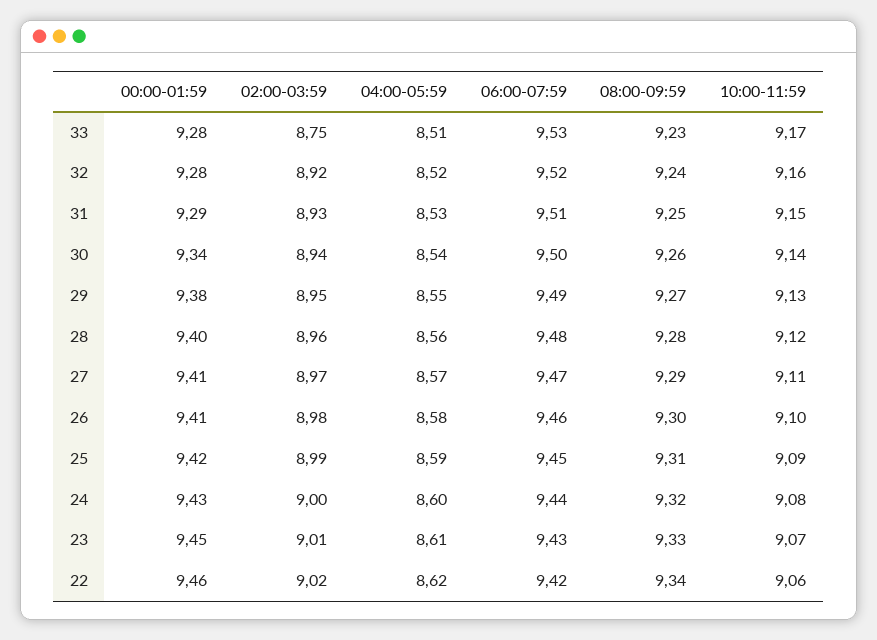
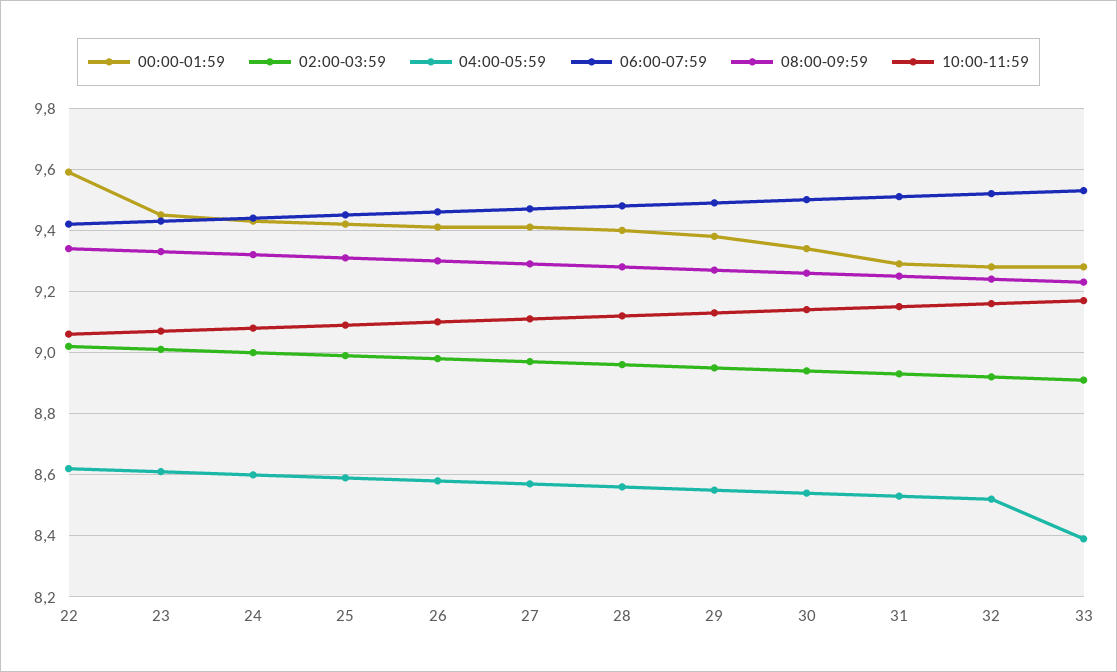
  {
    "00:00-01:59": {
      "33": 9.28,
      "32": 9.28,
      "31": 9.29,
      "30": 9.34,
      "29": 9.38,
      "28": 9.4,
      "27": 9.41,
      "26": 9.41,
      "25": 9.42,
      "24": 9.43,
      "23": 9.45,
-     "22": 9.46
+     "22": 9.6
    },
    "02:00-03:59": {
-     "33": 8.75,
+     "33": 8.9,
      "32": 8.92,
      "31": 8.93,
      "30": 8.94,
      "29": 8.95,
      "28": 8.96,
      "27": 8.97,
      "26": 8.98,
      "25": 8.99,
      "24": 9,
      "23": 9.01,
      "22": 9.02
    },
    "04:00-05:59": {
-     "33": 8.51,
+     "33": 8.4,
      "32": 8.52,
      "31": 8.53,
      "30": 8.54,
      "29": 8.55,
      "28": 8.56,
      "27": 8.57,
      "26": 8.58,
      "25": 8.59,
      "24": 8.6,
      "23": 8.61,
      "22": 8.62
    },
    "06:00-07:59": {
      "33": 9.53,
      "32": 9.52,
      "31": 9.51,
      "30": 9.5,
      "29": 9.49,
      "28": 9.48,
      "27": 9.47,
      "26": 9.46,
      "25": 9.45,
      "24": 9.44,
      "23": 9.43,
      "22": 9.42
    },
    "08:00-09:59": {
      "33": 9.23,
      "32": 9.24,
      "31": 9.25,
      "30": 9.26,
      "29": 9.27,
      "28": 9.28,
      "27": 9.29,
      "26": 9.3,
      "25": 9.31,
      "24": 9.32,
      "23": 9.33,
      "22": 9.34
    },
    "10:00-11:59": {
      "33": 9.17,
      "32": 9.16,
      "31": 9.15,
      "30": 9.14,
      "29": 9.13,
      "28": 9.12,
      "27": 9.11,
      "26": 9.1,
      "25": 9.09,
      "24": 9.08,
      "23": 9.07,
      "22": 9.06
    }
  }

